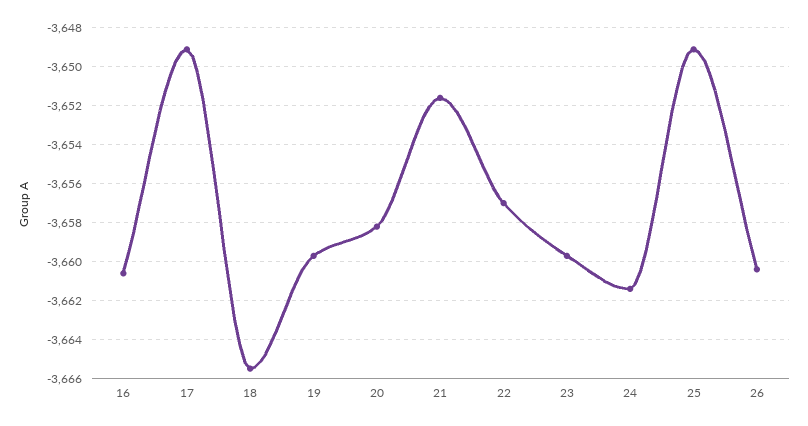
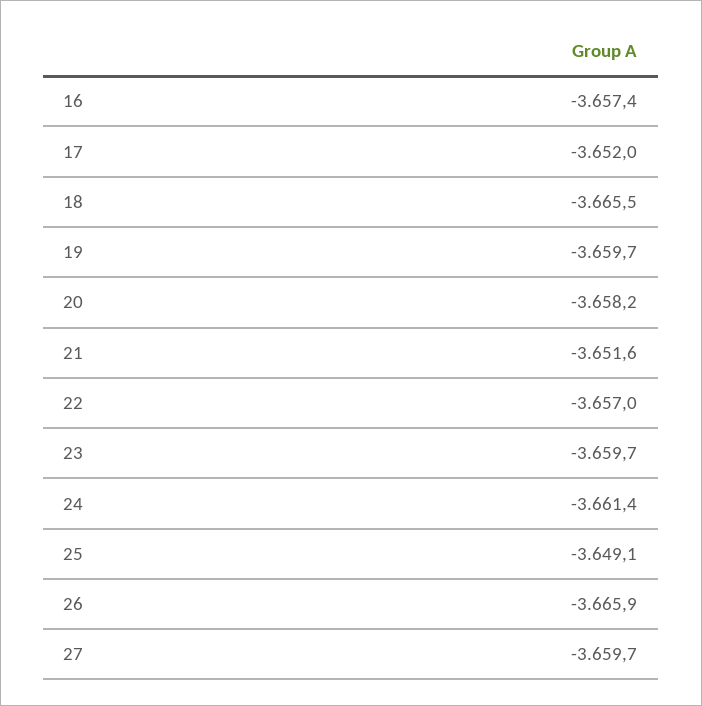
  {
-   "16": -3660.5,
+   "16": -3657.4,
-   "17": -3649,
+   "17": -3652,
    "18": -3665.5,
    "19": -3659.7,
    "20": -3658.2,
    "21": -3651.6,
    "22": -3657,
    "23": -3659.7,
    "24": -3661.4,
    "25": -3649.1,
-   "26": -3660.5
+   "26": -3665.9,
+   "27": -3659.7
  }

